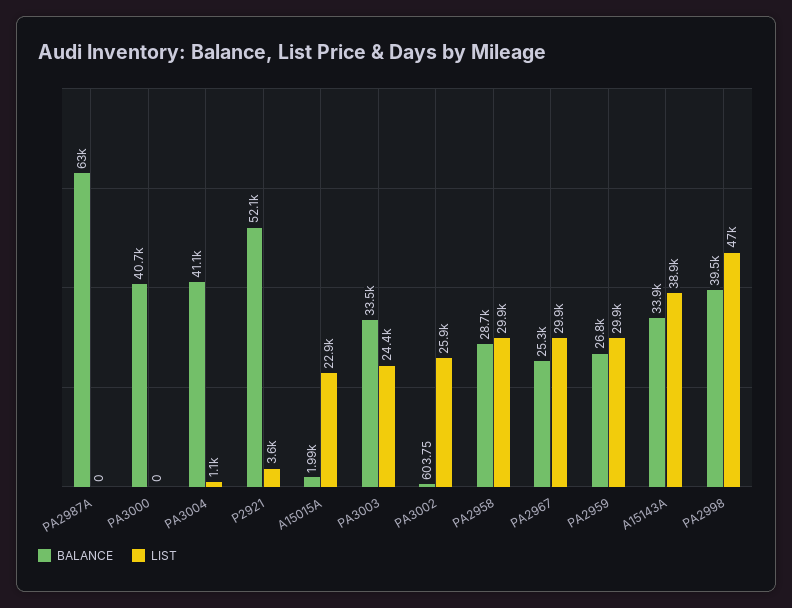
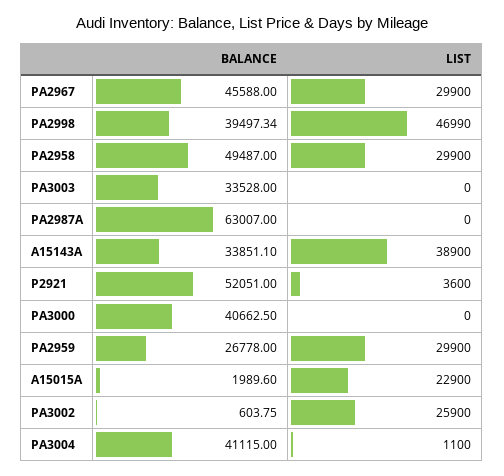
  {
    "BALANCE": {
      "PA2987A": 63007,
      "PA3000": 40662.5,
      "PA3004": 41115,
      "P2921": 52051,
      "A15015A": 1989.6,
      "PA3003": 33528,
      "PA3002": 603.75,
-     "PA2958": 28700,
+     "PA2958": 49487,
-     "PA2967": 25300,
+     "PA2967": 45588,
      "PA2959": 26778,
      "A15143A": 33851.1,
      "PA2998": 39497.34
    },
    "LIST": {
      "PA2987A": 0,
      "PA3000": 0,
      "PA3004": 1100,
      "P2921": 3600,
      "A15015A": 22900,
-     "PA3003": 24400,
+     "PA3003": 0,
      "PA3002": 25900,
      "PA2958": 29900,
      "PA2967": 29900,
      "PA2959": 29900,
      "A15143A": 38900,
      "PA2998": 46990
    }
  }

